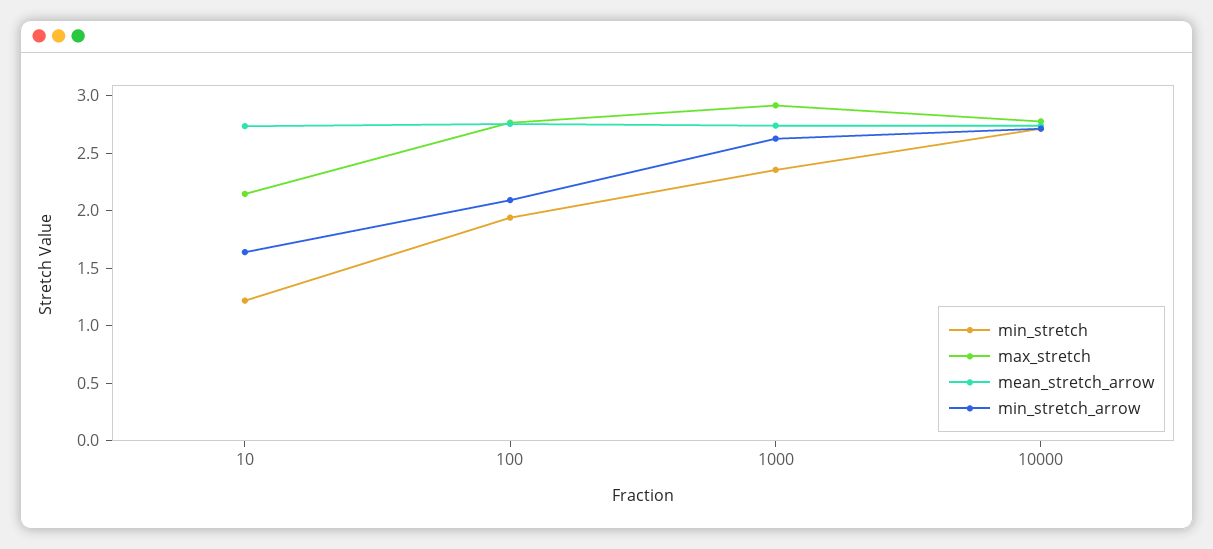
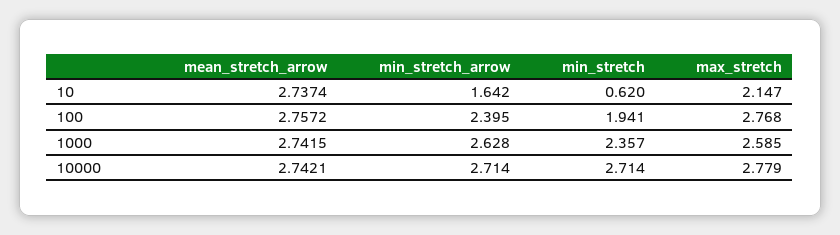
  {
    "min_stretch": {
-     "10": 1.2,
+     "10": 0.62,
      "100": 1.941,
      "1000": 2.357,
      "10000": 2.714
    },
    "max_stretch": {
      "10": 2.147,
      "100": 2.768,
-     "1000": 2.9,
+     "1000": 2.585,
      "10000": 2.779
    },
    "mean_stretch_arrow": {
      "10": 2.7374,
      "100": 2.7572,
      "1000": 2.7415,
      "10000": 2.7421
    },
    "min_stretch_arrow": {
      "10": 1.642,
-     "100": 2.1,
+     "100": 2.395,
      "1000": 2.628,
      "10000": 2.714
    }
  }

